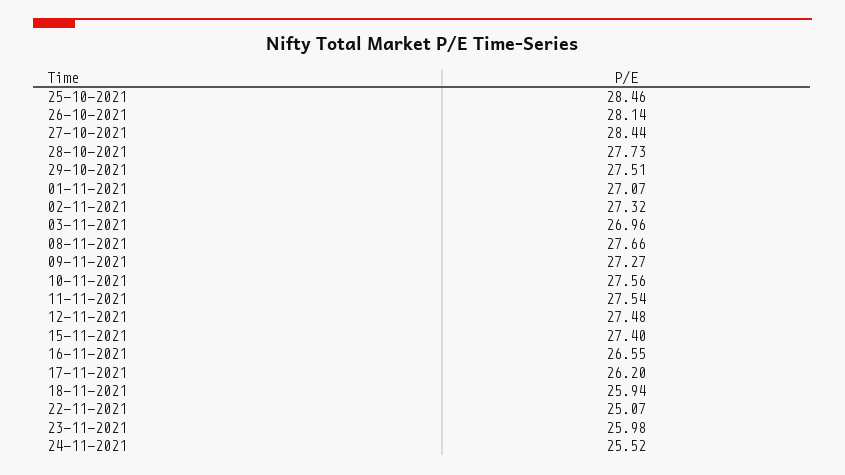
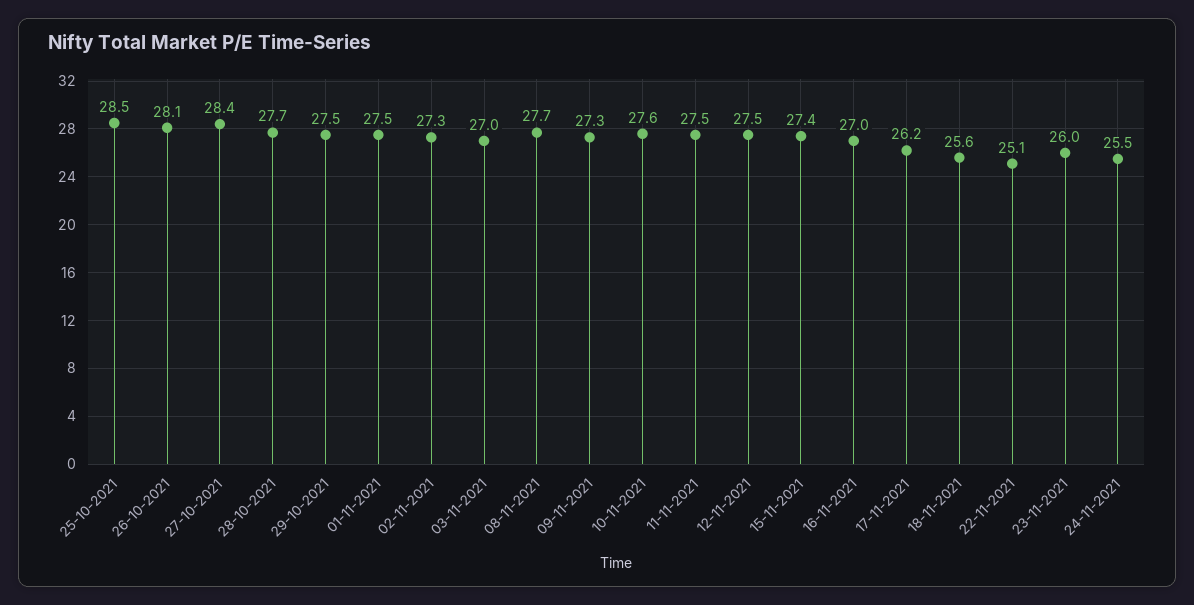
  {
    "25-10-2021": 28.46,
    "26-10-2021": 28.14,
    "27-10-2021": 28.44,
    "28-10-2021": 27.73,
    "29-10-2021": 27.51,
-   "01-11-2021": 27.07,
+   "01-11-2021": 27.5,
    "02-11-2021": 27.32,
    "03-11-2021": 26.96,
    "08-11-2021": 27.66,
    "09-11-2021": 27.27,
    "10-11-2021": 27.56,
    "11-11-2021": 27.54,
    "12-11-2021": 27.48,
    "15-11-2021": 27.4,
-   "16-11-2021": 26.55,
+   "16-11-2021": 27,
    "17-11-2021": 26.2,
-   "18-11-2021": 25.94,
+   "18-11-2021": 25.6,
    "22-11-2021": 25.07,
    "23-11-2021": 25.98,
    "24-11-2021": 25.52
  }

